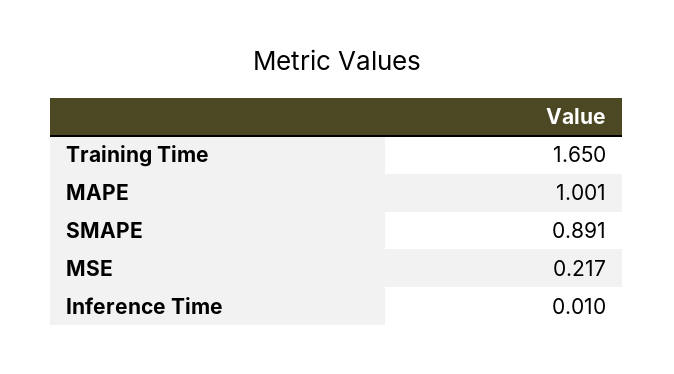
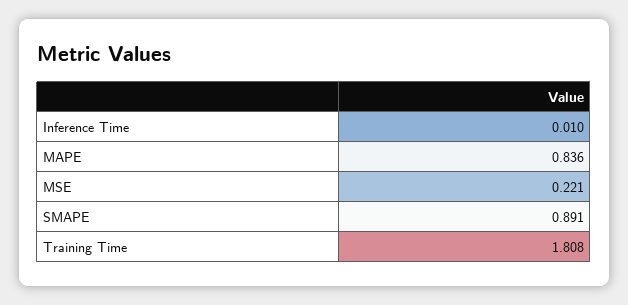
  {
-   "Training Time": 1.65,
+   "Training Time": 1.808,
-   "MAPE": 1.001,
+   "MAPE": 0.836,
    "SMAPE": 0.891,
-   "MSE": 0.217,
+   "MSE": 0.221,
    "Inference Time": 0.01
  }

